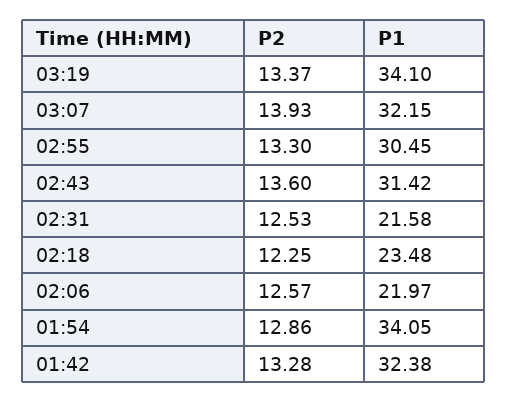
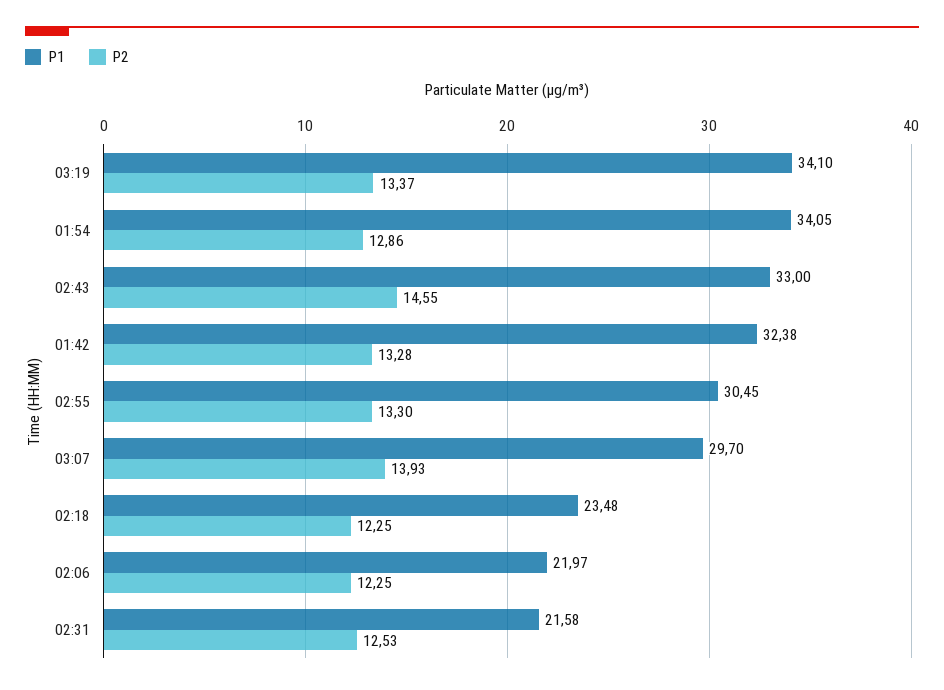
  {
    "P2": {
      "03:19": 13.37,
      "03:07": 13.93,
      "02:55": 13.3,
-     "02:43": 13.6,
+     "02:43": 14.55,
      "02:31": 12.53,
      "02:18": 12.25,
-     "02:06": 12.57,
+     "02:06": 12.25,
      "01:54": 12.86,
      "01:42": 13.28
    },
    "P1": {
      "03:19": 34.1,
-     "03:07": 32.15,
+     "03:07": 29.7,
      "02:55": 30.45,
-     "02:43": 31.42,
+     "02:43": 33,
      "02:31": 21.58,
      "02:18": 23.48,
      "02:06": 21.97,
      "01:54": 34.05,
      "01:42": 32.38
    }
  }

